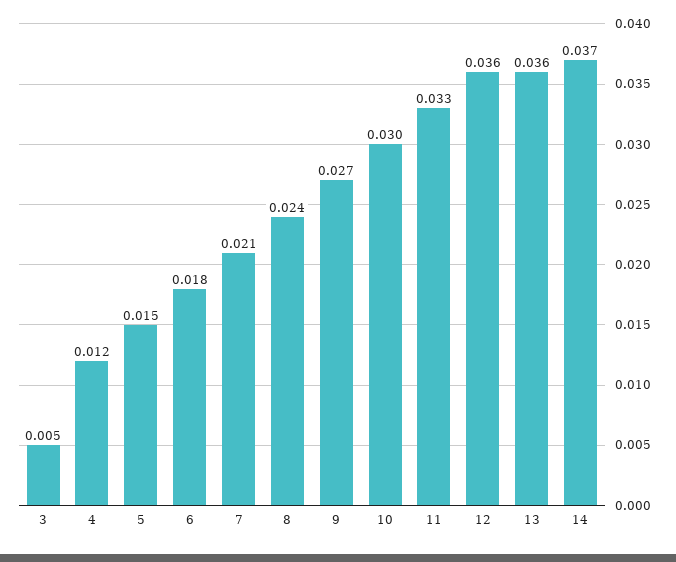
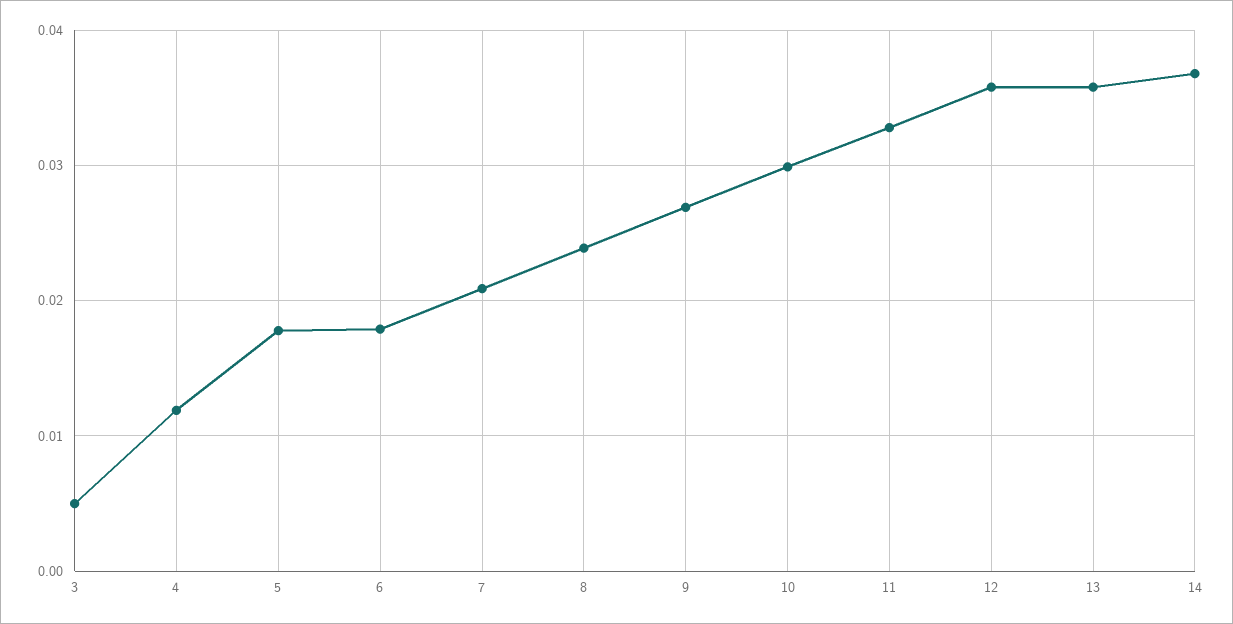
  {
    "3": 0.005,
    "4": 0.012,
-   "5": 0.015,
+   "5": 0.018,
    "6": 0.018,
    "7": 0.021,
    "8": 0.024,
    "9": 0.027,
    "10": 0.03,
    "11": 0.033,
    "12": 0.036,
    "13": 0.036,
    "14": 0.037
  }

